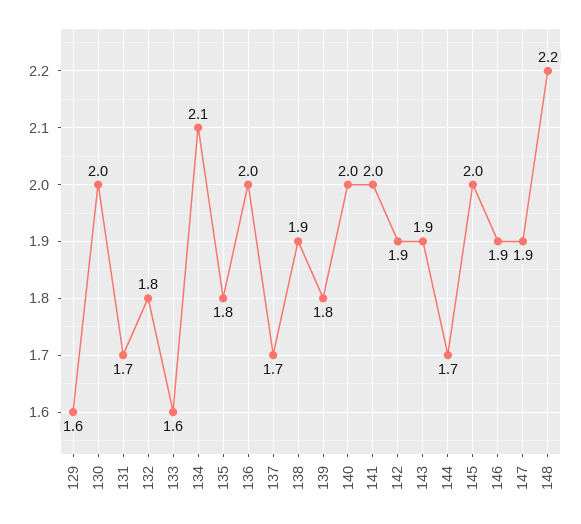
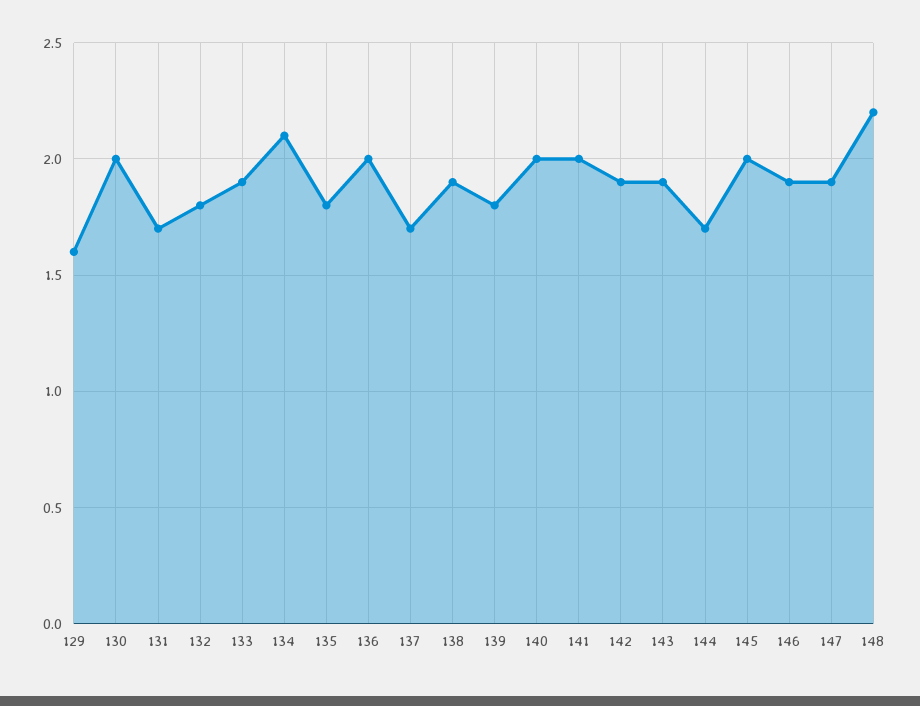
  {
    "129": 1.6,
    "130": 2,
    "131": 1.7,
    "132": 1.8,
-   "133": 1.6,
+   "133": 1.9,
    "134": 2.1,
    "135": 1.8,
    "136": 2,
    "137": 1.7,
    "138": 1.9,
    "139": 1.8,
    "140": 2,
    "141": 2,
    "142": 1.9,
    "143": 1.9,
    "144": 1.7,
    "145": 2,
    "146": 1.9,
    "147": 1.9,
    "148": 2.2
  }

